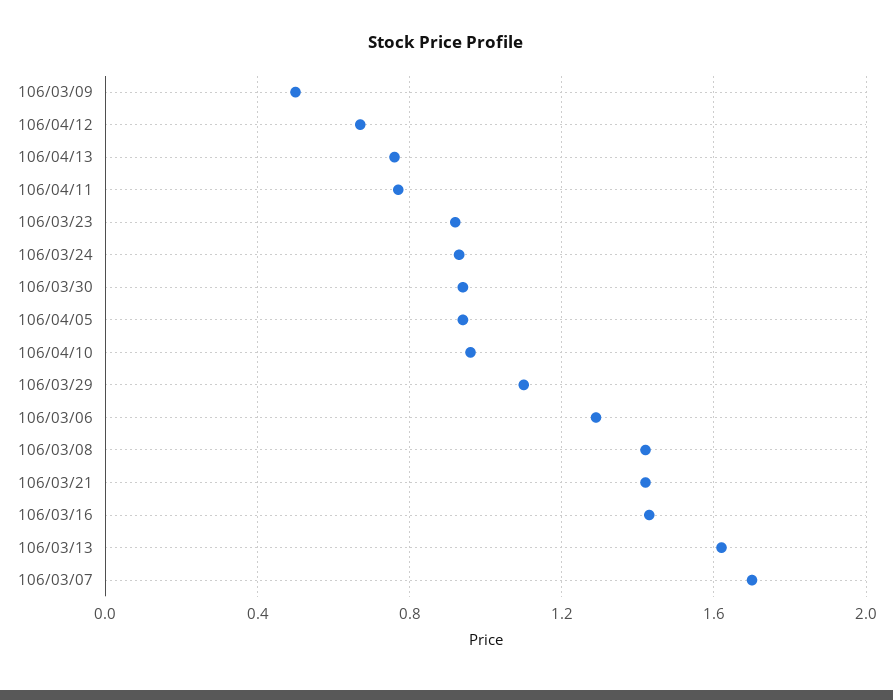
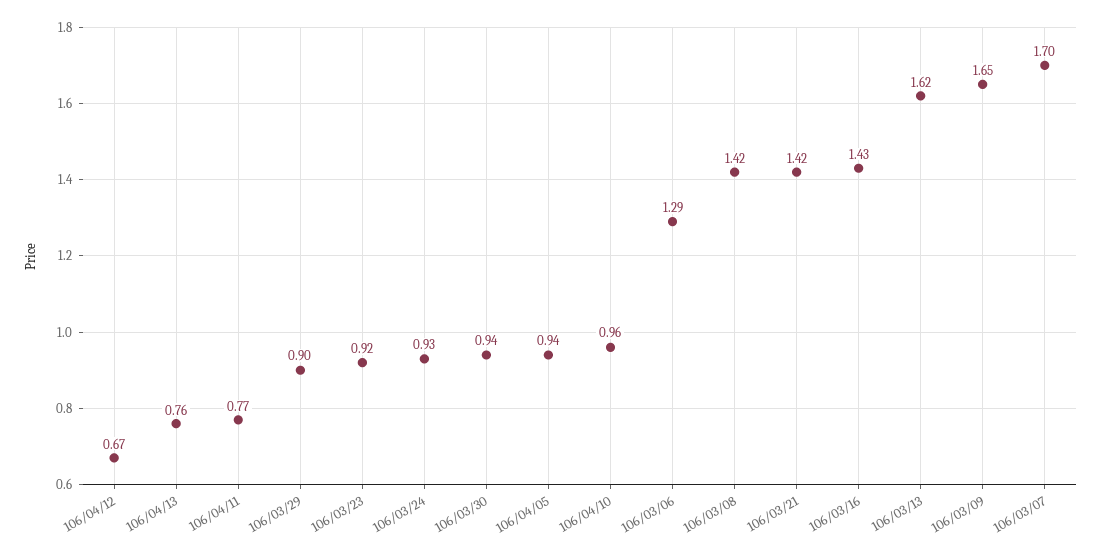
  {
-   "106/03/09": 0.5,
+   "106/03/09": 1.65,
    "106/04/12": 0.67,
    "106/04/13": 0.76,
    "106/04/11": 0.77,
    "106/03/23": 0.92,
    "106/03/24": 0.93,
    "106/03/30": 0.94,
    "106/04/05": 0.94,
    "106/04/10": 0.96,
-   "106/03/29": 1.1,
+   "106/03/29": 0.9,
    "106/03/06": 1.29,
    "106/03/08": 1.42,
    "106/03/21": 1.42,
    "106/03/16": 1.43,
    "106/03/13": 1.62,
    "106/03/07": 1.7
  }

